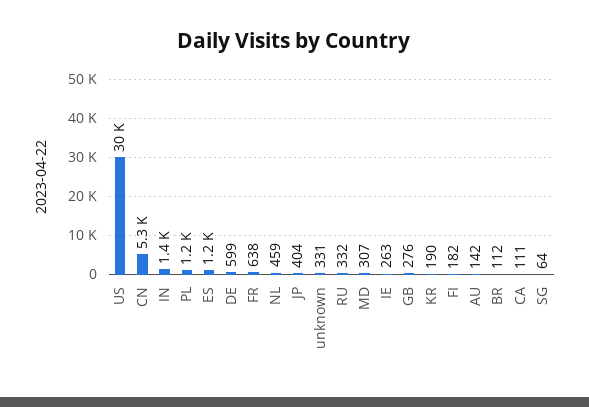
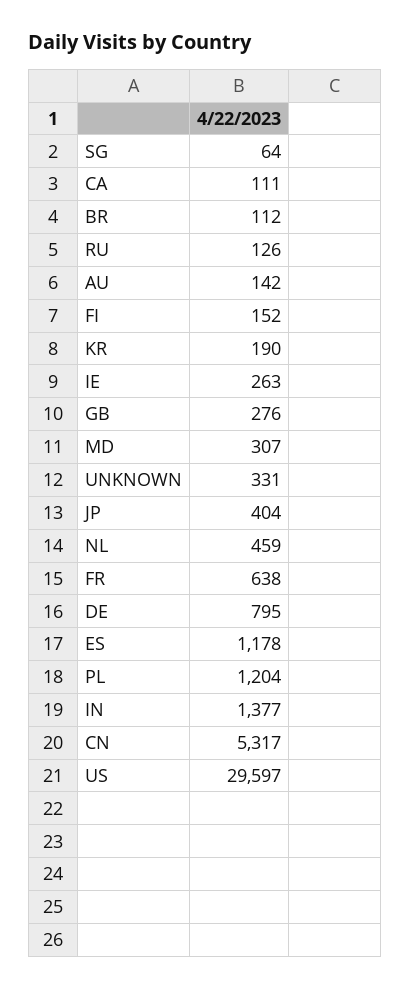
  {
    "US": 29597,
    "CN": 5317,
    "IN": 1377,
    "PL": 1204,
    "ES": 1178,
-   "DE": 599,
+   "DE": 795,
    "FR": 638,
    "NL": 459,
    "JP": 404,
    "unknown": 331,
-   "RU": 332,
+   "RU": 126,
    "MD": 307,
    "IE": 263,
    "GB": 276,
    "KR": 190,
-   "FI": 182,
+   "FI": 152,
    "AU": 142,
    "BR": 112,
    "CA": 111,
    "SG": 64
  }

